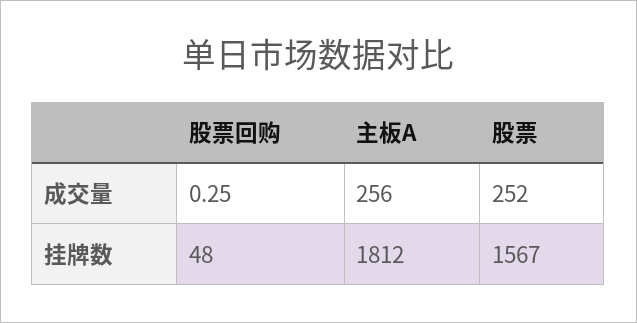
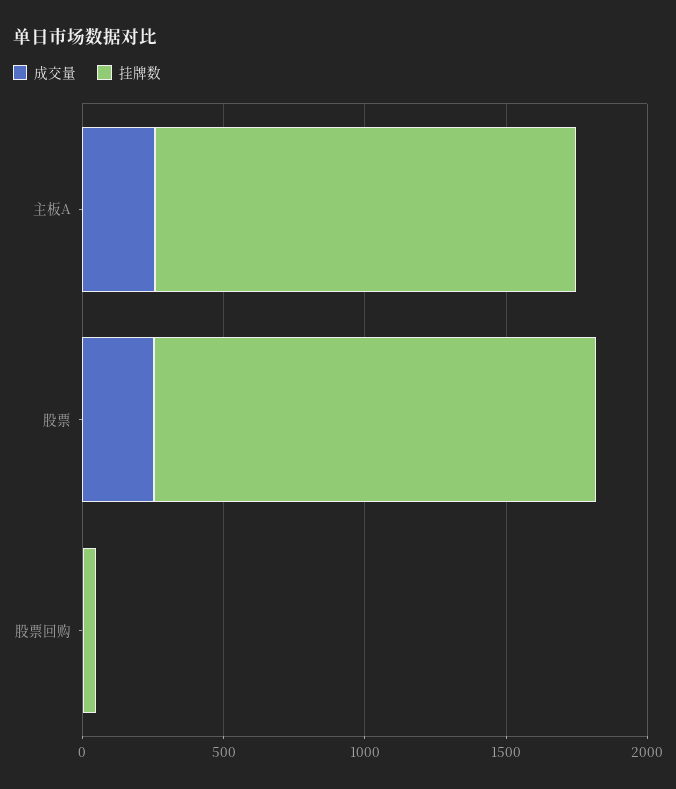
  {
    "成交量": {
      "股票回购": 0.25,
      "主板A": 256,
      "股票": 252
    },
    "挂牌数": {
      "股票回购": 48,
-     "主板A": 1812,
+     "主板A": 1500,
      "股票": 1567
    }
  }

